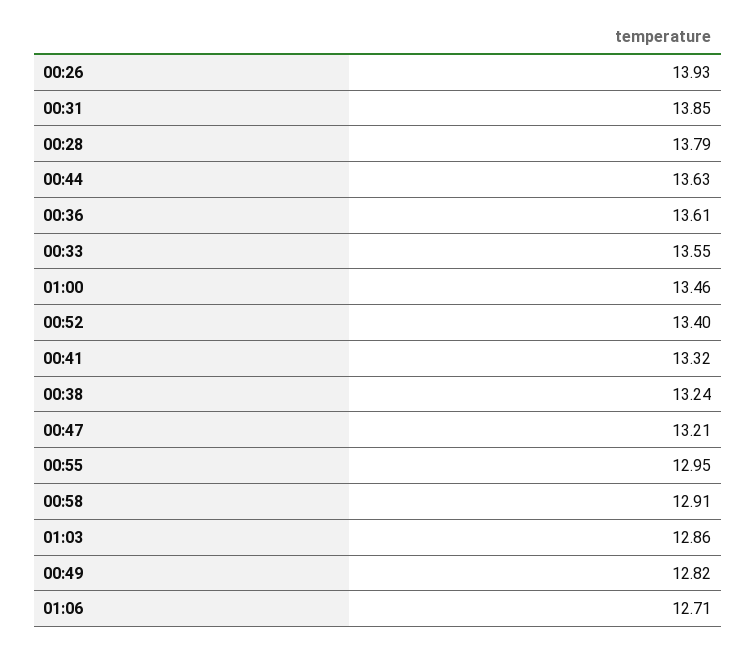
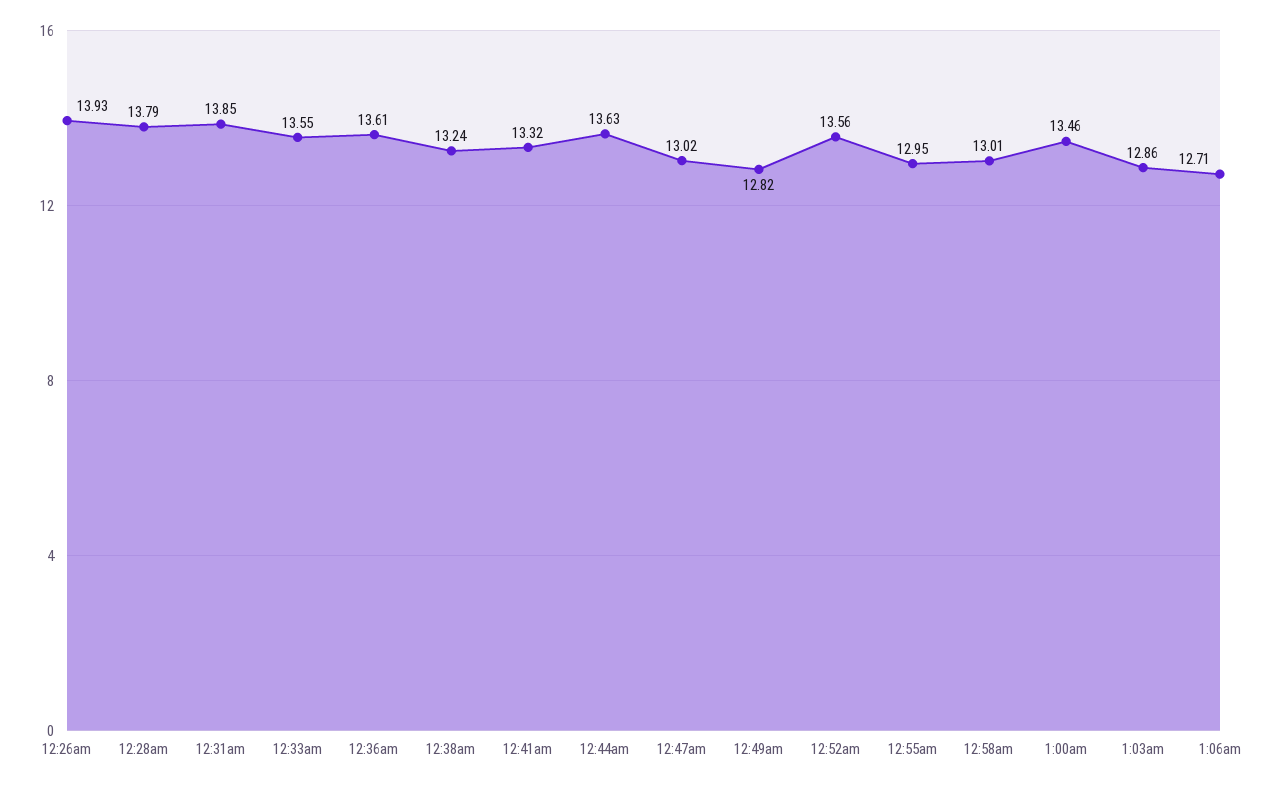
  {
    "00:26": 13.93,
    "00:31": 13.85,
    "00:28": 13.79,
    "00:44": 13.63,
    "00:36": 13.61,
    "00:33": 13.55,
    "01:00": 13.46,
-   "00:52": 13.4,
+   "00:52": 13.56,
    "00:41": 13.32,
    "00:38": 13.24,
-   "00:47": 13.21,
+   "00:47": 13.02,
    "00:55": 12.95,
-   "00:58": 12.91,
+   "00:58": 13.01,
    "01:03": 12.86,
    "00:49": 12.82,
    "01:06": 12.71
  }

